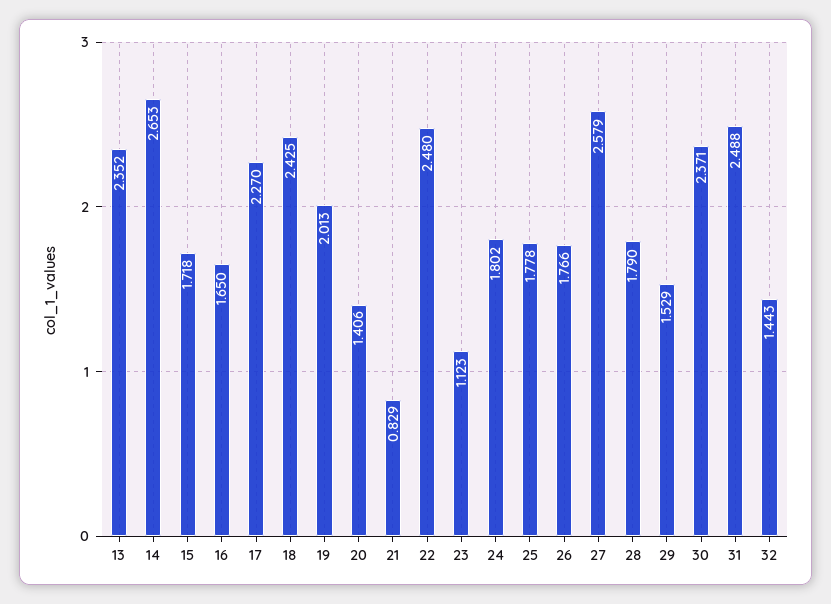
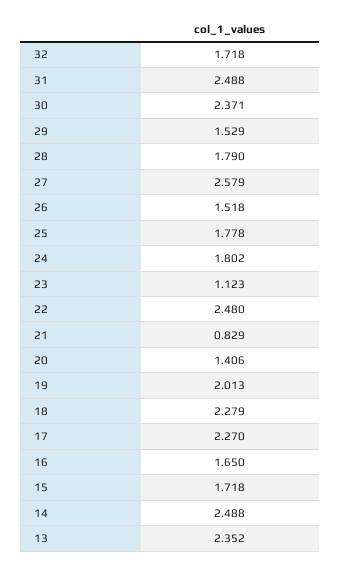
  {
    "13": 2.352,
-   "14": 2.653,
+   "14": 2.488,
    "15": 1.718,
    "16": 1.65,
    "17": 2.27,
-   "18": 2.425,
+   "18": 2.279,
    "19": 2.013,
    "20": 1.406,
    "21": 0.829,
    "22": 2.48,
    "23": 1.123,
    "24": 1.802,
    "25": 1.778,
-   "26": 1.766,
+   "26": 1.518,
    "27": 2.579,
    "28": 1.79,
    "29": 1.529,
    "30": 2.371,
    "31": 2.488,
-   "32": 1.443
+   "32": 1.718
  }

